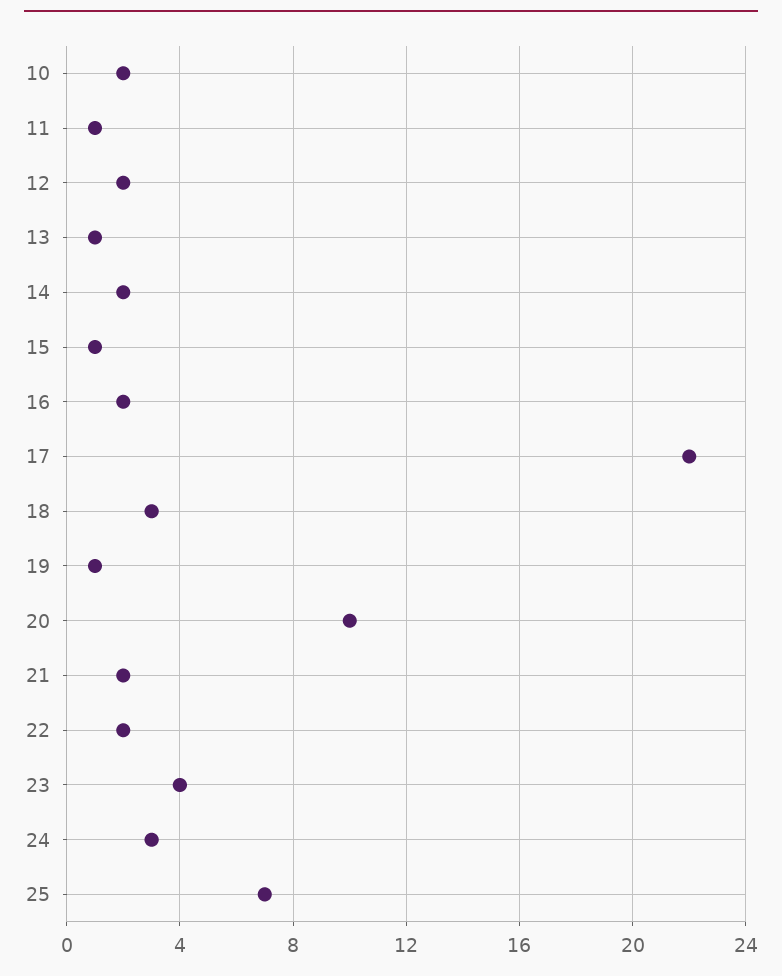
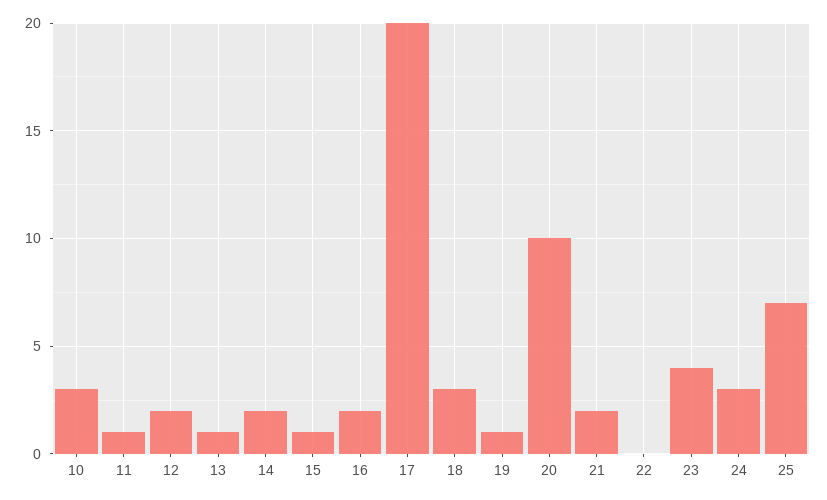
  {
-   "10": 2,
+   "10": 3,
    "11": 1,
    "12": 2,
    "13": 1,
    "14": 2,
    "15": 1,
    "16": 2,
-   "17": 22,
+   "17": 20,
    "18": 3,
    "19": 1,
    "20": 10,
    "21": 2,
-   "22": 2,
+   "22": 0,
    "23": 4,
    "24": 3,
    "25": 7
  }

